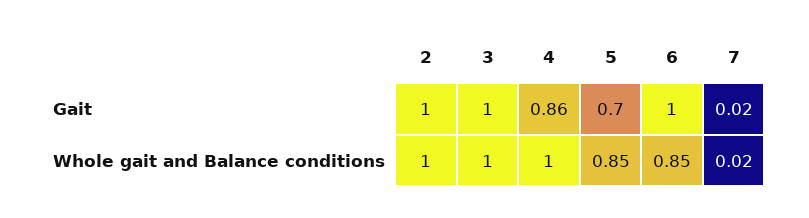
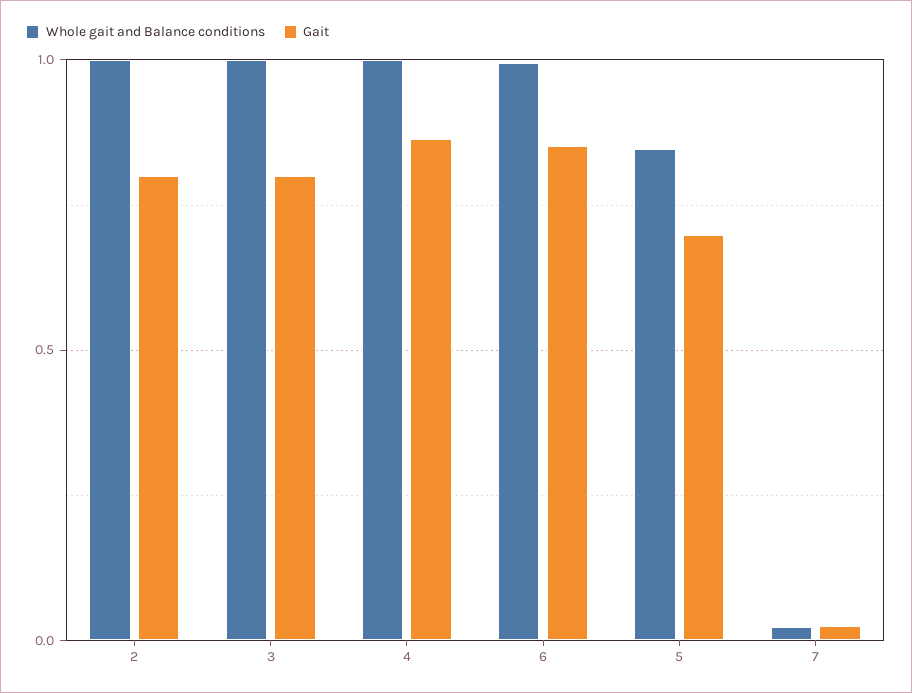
  {
    "Gait": {
-     "2": 1,
+     "2": 0.8,
-     "3": 1,
+     "3": 0.8,
      "4": 0.86,
      "5": 0.7,
-     "6": 1,
+     "6": 0.85,
      "7": 0.02
    },
    "Whole gait and Balance conditions": {
      "2": 1,
      "3": 1,
      "4": 1,
      "5": 0.85,
-     "6": 0.85,
+     "6": 1,
      "7": 0.02
    }
  }

